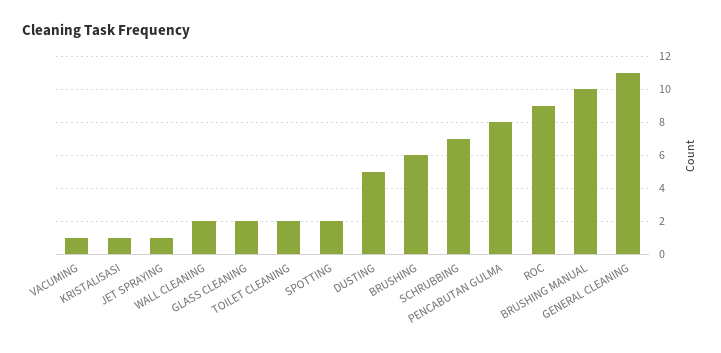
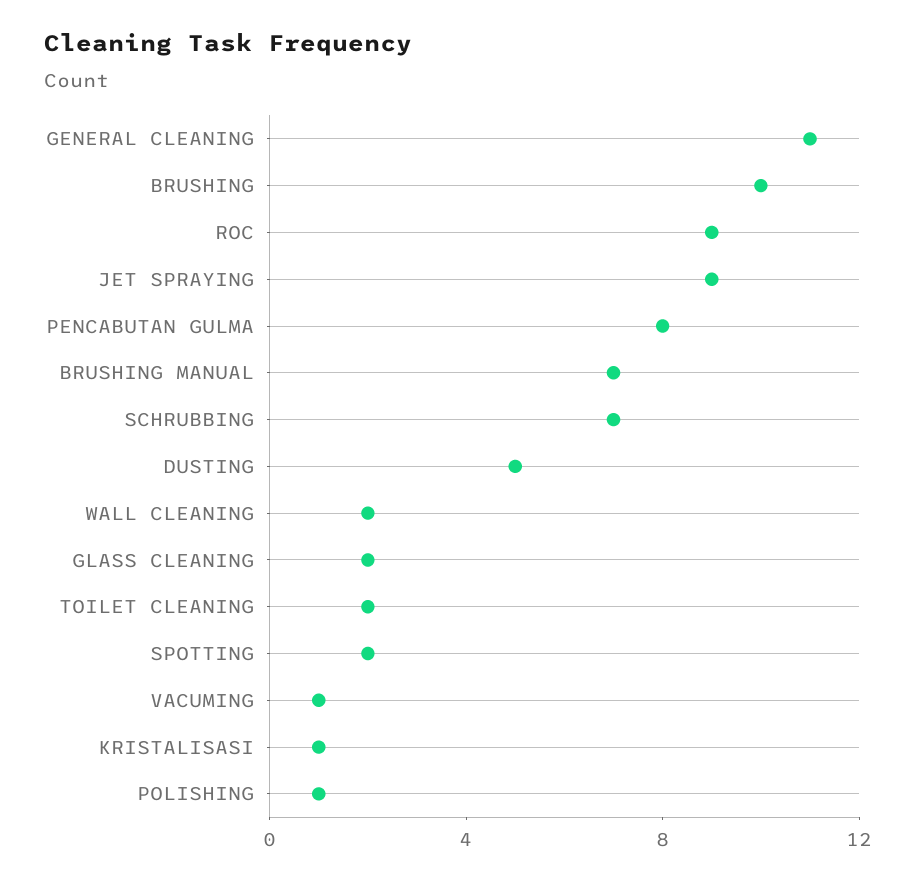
  {
    "VACUMING": 1,
    "KRISTALISASI": 1,
-   "JET SPRAYING": 1,
+   "JET SPRAYING": 9,
    "WALL CLEANING": 2,
    "GLASS CLEANING": 2,
    "TOILET CLEANING": 2,
    "SPOTTING": 2,
    "DUSTING": 5,
-   "BRUSHING": 6,
+   "BRUSHING": 10,
    "SCHRUBBING": 7,
    "PENCABUTAN GULMA": 8,
    "ROC": 9,
-   "BRUSHING MANUAL": 10,
+   "BRUSHING MANUAL": 7,
-   "GENERAL CLEANING": 11
+   "GENERAL CLEANING": 11,
+   "POLISHING": 1
  }

